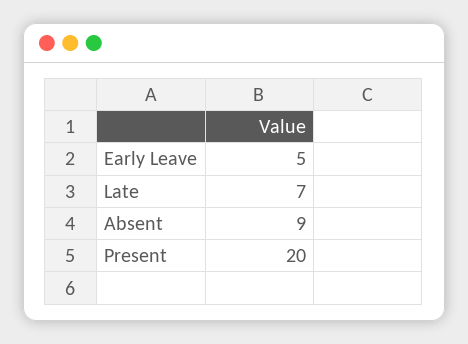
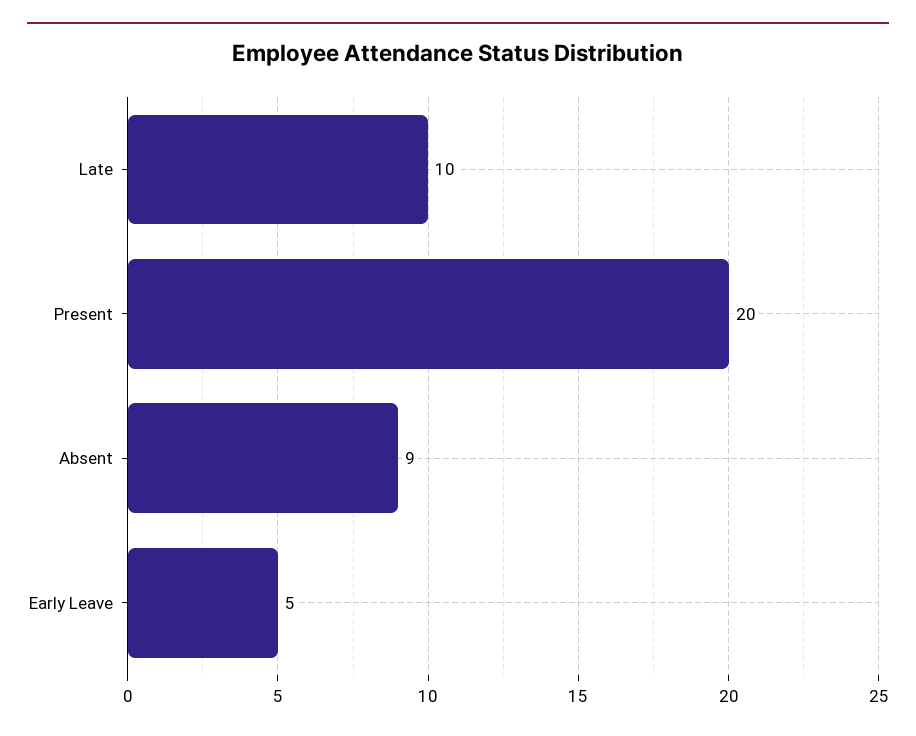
  {
    "Early Leave": 5,
-   "Late": 7,
+   "Late": 10,
    "Absent": 9,
    "Present": 20
  }

